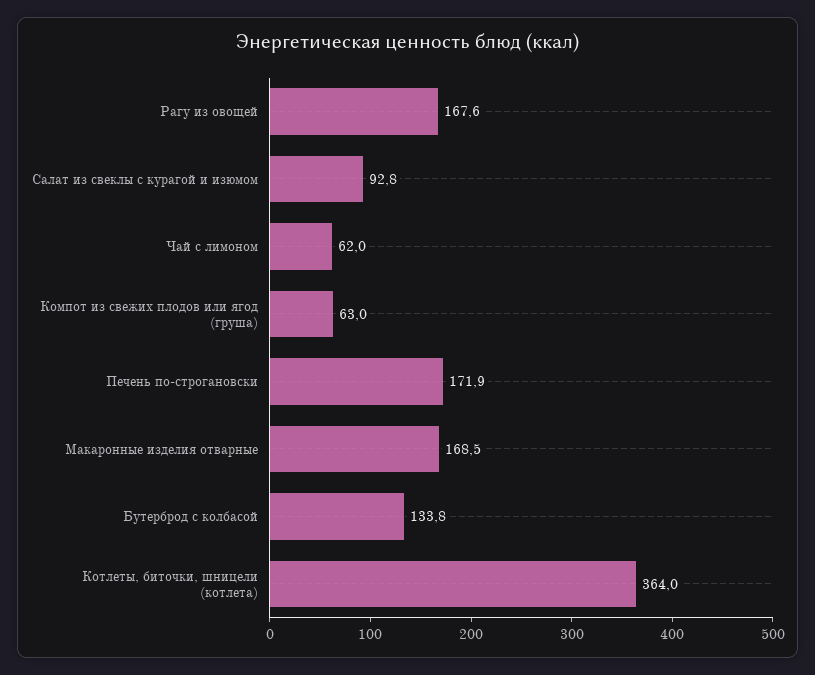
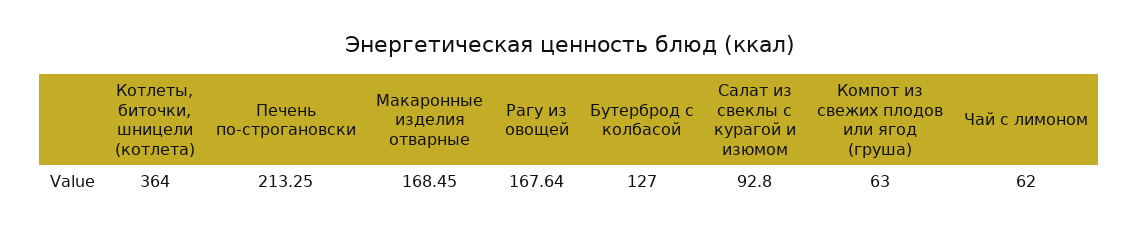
  {
    "Рагу из овощей": 167.64,
    "Салат из свеклы с курагой и изюмом": 92.8,
    "Чай с лимоном": 62,
    "Компот из свежих плодов или ягод (груша)": 63,
-   "Печень по-строгановски": 171.9,
+   "Печень по-строгановски": 213.25,
    "Макаронные изделия отварные": 168.45,
-   "Бутерброд с колбасой": 133.8,
+   "Бутерброд с колбасой": 127,
    "Котлеты, биточки, шницели (котлета)": 364
  }

